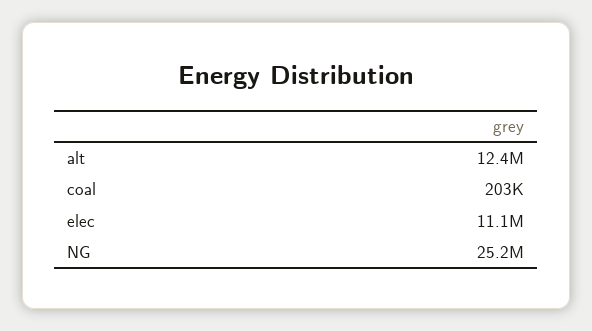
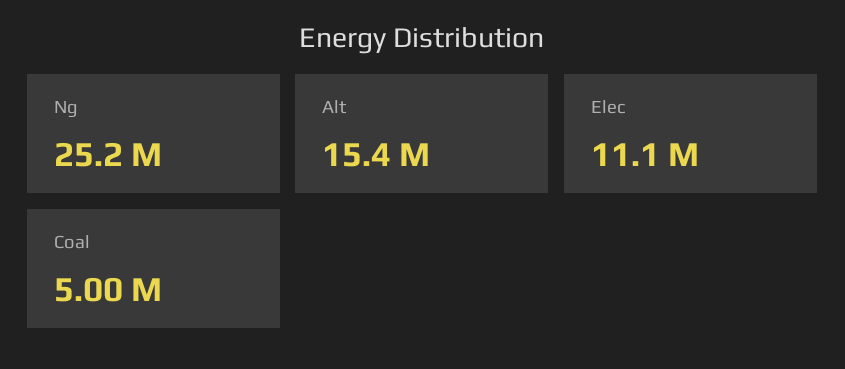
  {
-   "alt": 12400000,
+   "alt": 15400000,
-   "coal": 203000,
+   "coal": 5000000,
    "elec": 11100000,
    "NG": 25200000
  }

